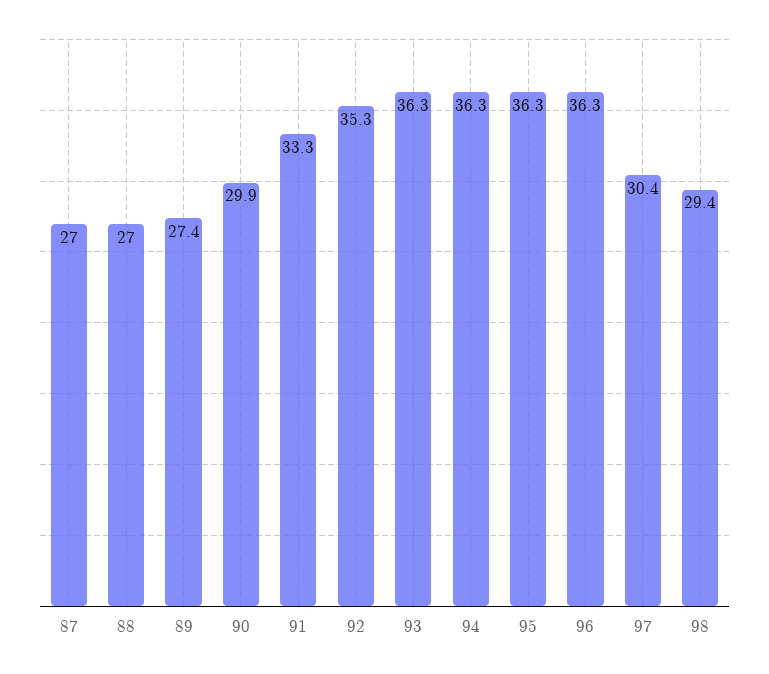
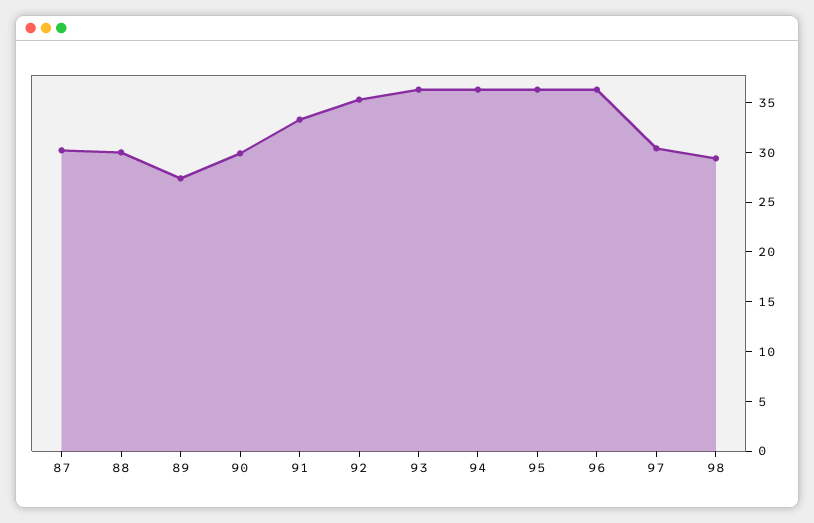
  {
-   "87": 27,
+   "87": 30,
-   "88": 27,
+   "88": 30,
    "89": 27.4,
    "90": 29.9,
    "91": 33.3,
    "92": 35.3,
    "93": 36.3,
    "94": 36.3,
    "95": 36.3,
    "96": 36.3,
    "97": 30.4,
    "98": 29.4
  }

